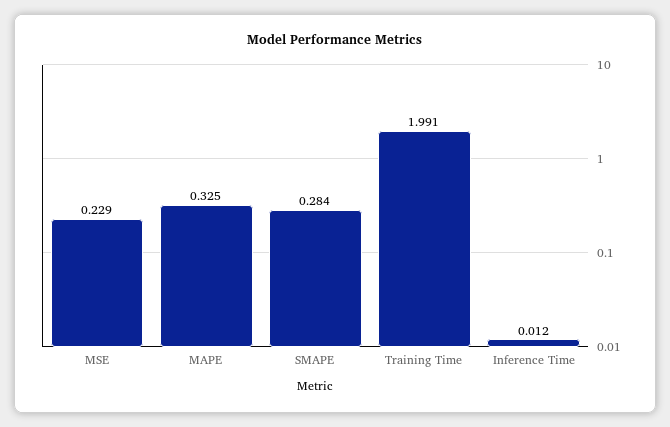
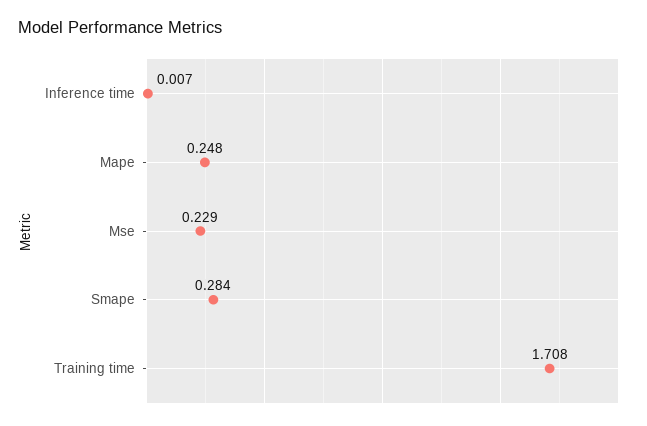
  {
    "MSE": 0.229,
-   "MAPE": 0.325,
+   "MAPE": 0.248,
    "SMAPE": 0.284,
-   "Training Time": 1.991,
+   "Training Time": 1.708,
-   "Inference Time": 0.012
+   "Inference Time": 0.007
  }

